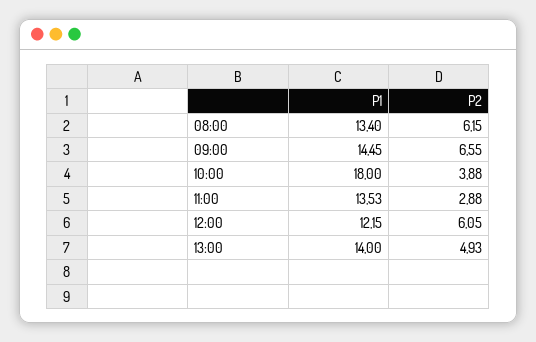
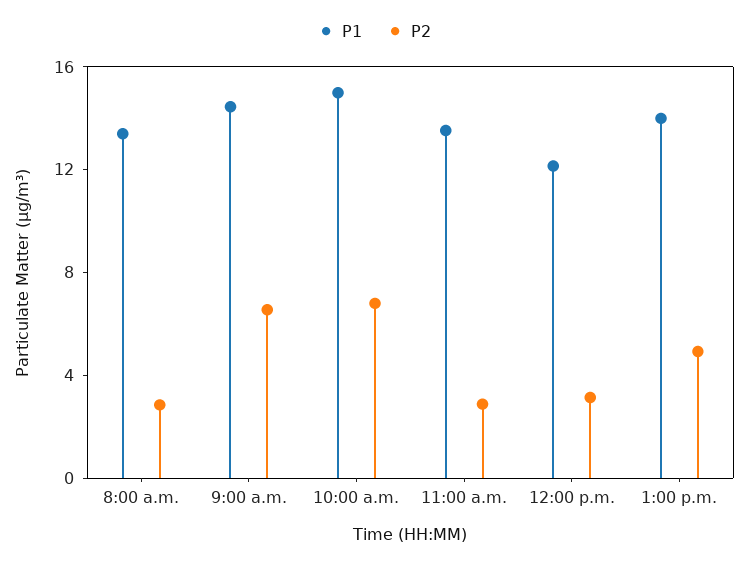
  {
    "P1": {
      "08:00": 13.4,
      "09:00": 14.45,
-     "10:00": 18,
+     "10:00": 15,
      "11:00": 13.53,
      "12:00": 12.15,
      "13:00": 14
    },
    "P2": {
-     "08:00": 6.15,
+     "08:00": 3,
      "09:00": 6.55,
-     "10:00": 3.88,
+     "10:00": 7,
      "11:00": 2.88,
-     "12:00": 6.05,
+     "12:00": 3,
      "13:00": 4.93
    }
  }

